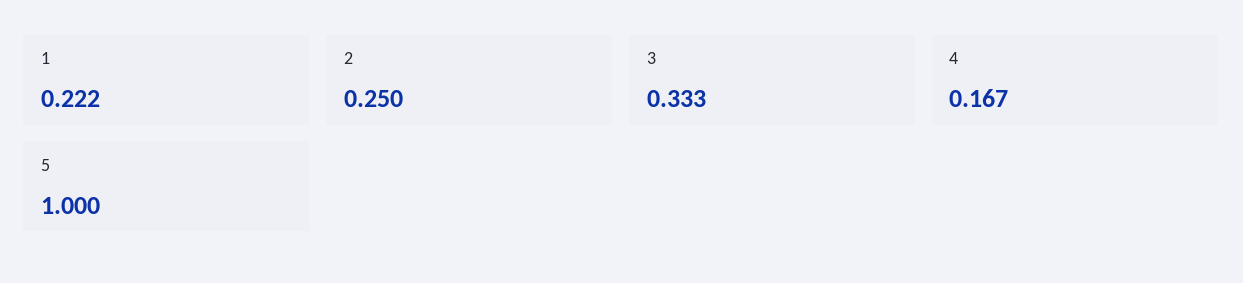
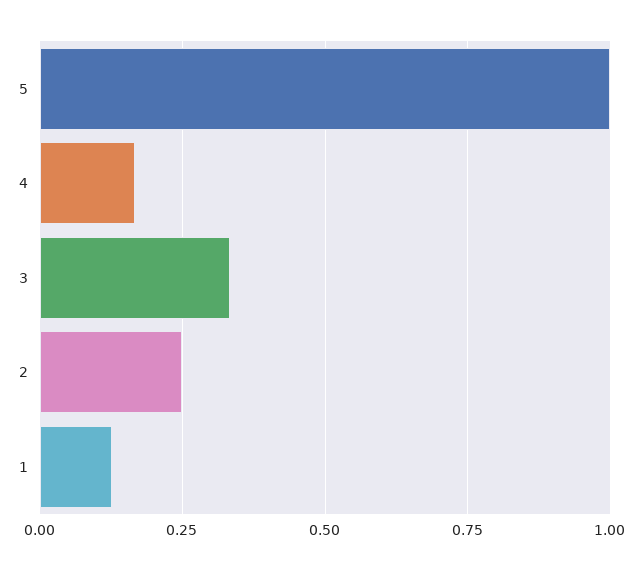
  {
-   "1": 0.222,
+   "1": 0.125,
    "2": 0.25,
    "3": 0.333,
    "4": 0.167,
    "5": 1
  }

